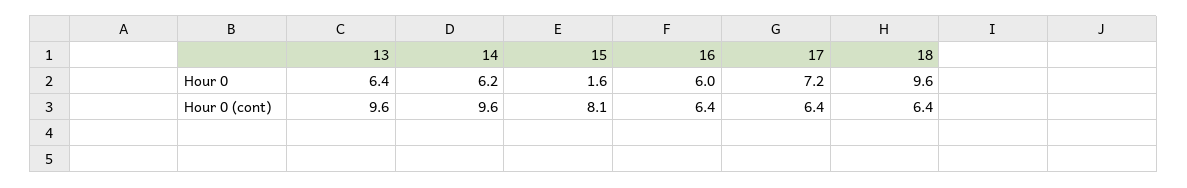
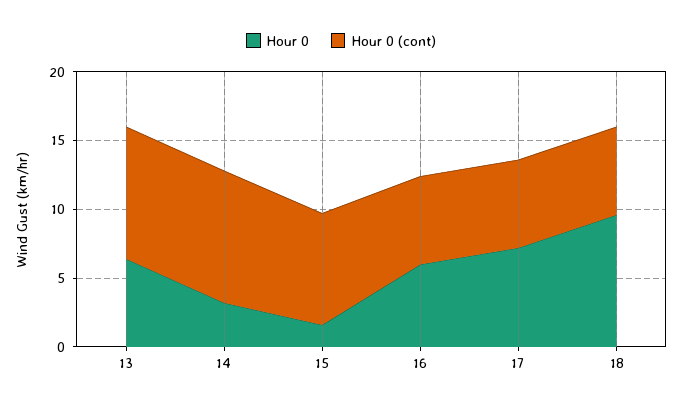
  {
    "Hour 0": {
      "13": 6.4,
-     "14": 6.2,
+     "14": 3,
      "15": 1.6,
      "16": 6,
      "17": 7.2,
      "18": 9.6
    },
    "Hour 0 (cont)": {
      "13": 9.6,
      "14": 9.6,
      "15": 8.1,
      "16": 6.4,
      "17": 6.4,
      "18": 6.4
    }
  }

